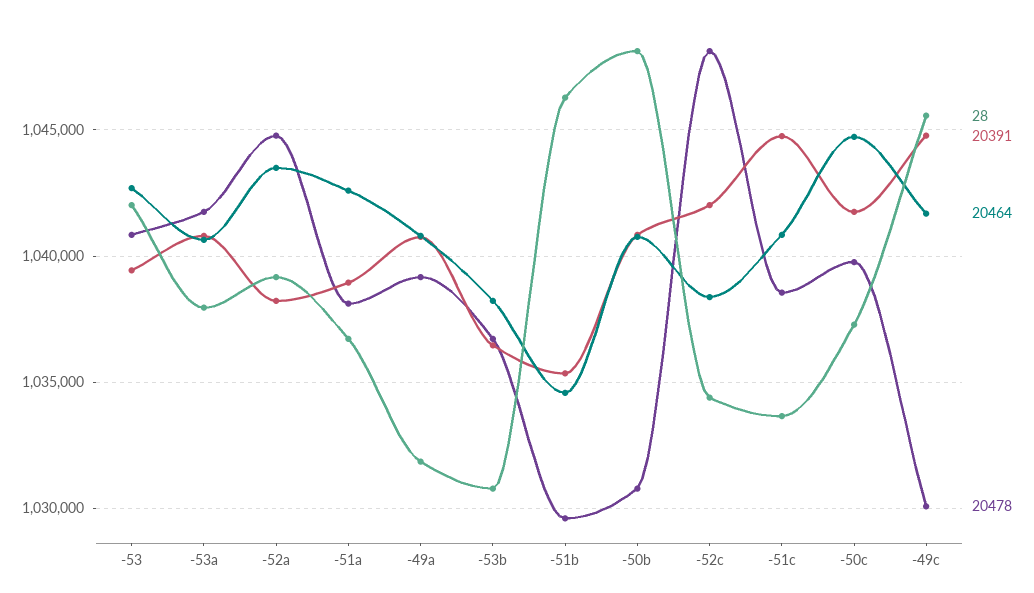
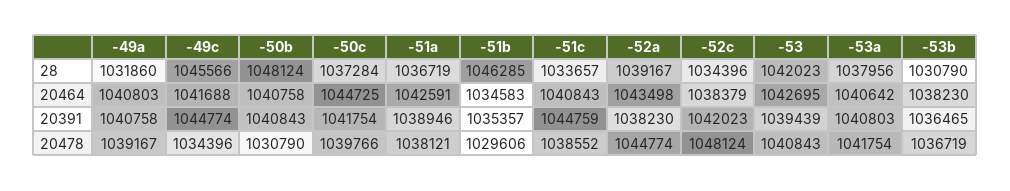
  {
    "28": {
      "-53": 1042023,
      "-53a": 1037956,
      "-52a": 1039167,
      "-51a": 1036719,
      "-49a": 1031860,
      "-53b": 1030790,
      "-51b": 1046285,
      "-50b": 1048124,
      "-52c": 1034396,
      "-51c": 1033657,
      "-50c": 1037284,
      "-49c": 1045566
    },
    "20391": {
      "-53": 1039439,
      "-53a": 1040803,
      "-52a": 1038230,
      "-51a": 1038946,
      "-49a": 1040758,
      "-53b": 1036465,
      "-51b": 1035357,
      "-50b": 1040843,
      "-52c": 1042023,
      "-51c": 1044759,
      "-50c": 1041754,
      "-49c": 1044774
    },
    "20464": {
      "-53": 1042695,
      "-53a": 1040642,
      "-52a": 1043498,
      "-51a": 1042591,
      "-49a": 1040803,
      "-53b": 1038230,
      "-51b": 1034583,
      "-50b": 1040758,
      "-52c": 1038379,
      "-51c": 1040843,
      "-50c": 1044725,
      "-49c": 1041688
    },
    "20478": {
      "-53": 1040843,
      "-53a": 1041754,
      "-52a": 1044774,
      "-51a": 1038121,
      "-49a": 1039167,
      "-53b": 1036719,
      "-51b": 1029606,
      "-50b": 1030790,
      "-52c": 1048124,
      "-51c": 1038552,
      "-50c": 1039766,
-     "-49c": 1030000
+     "-49c": 1034396
    }
  }

